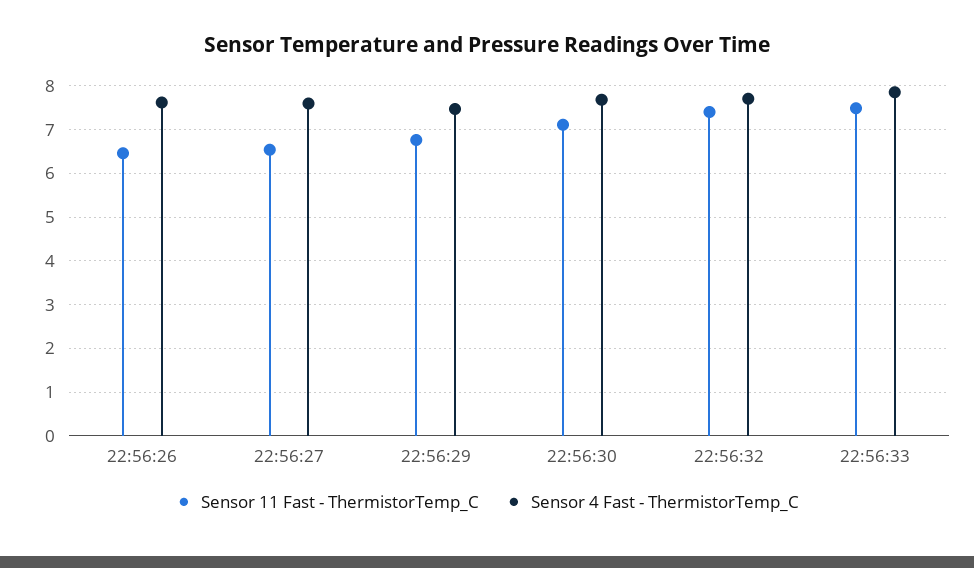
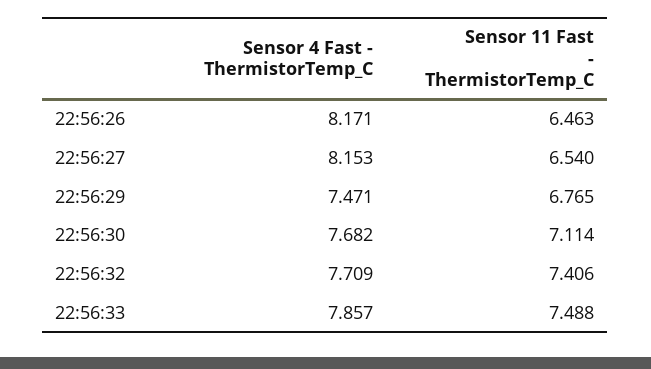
  {
    "Sensor 11 Fast - ThermistorTemp_C": {
      "22:56:26": 6.463,
      "22:56:27": 6.54,
      "22:56:29": 6.765,
      "22:56:30": 7.114,
      "22:56:32": 7.406,
      "22:56:33": 7.488
    },
    "Sensor 4 Fast - ThermistorTemp_C": {
-     "22:56:26": 7.6,
+     "22:56:26": 8.171,
-     "22:56:27": 7.6,
+     "22:56:27": 8.153,
      "22:56:29": 7.471,
      "22:56:30": 7.682,
      "22:56:32": 7.709,
      "22:56:33": 7.857
    }
  }

